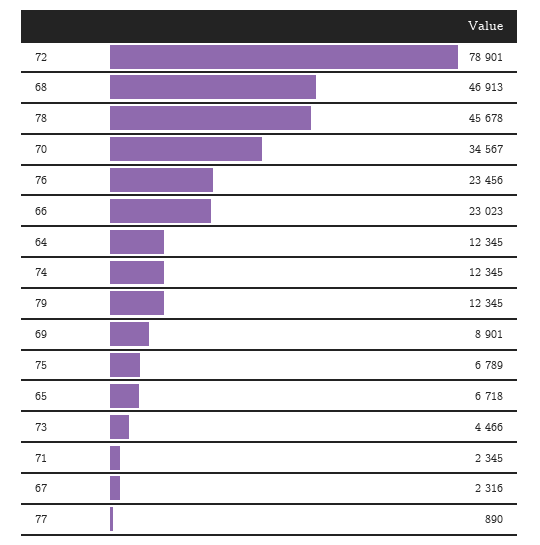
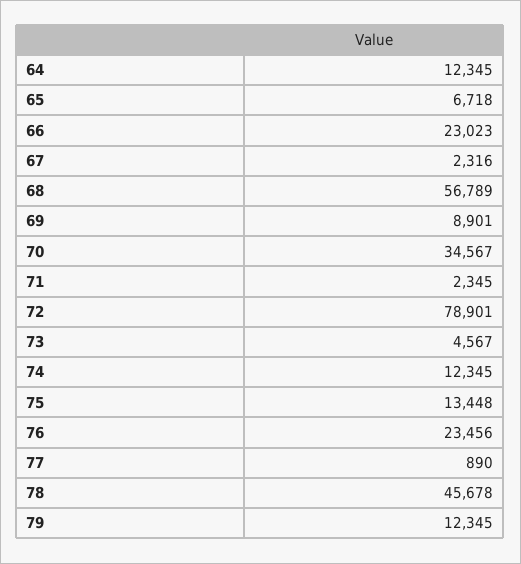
  {
    "72": 78901,
-   "68": 46913,
+   "68": 56789,
    "78": 45678,
    "70": 34567,
    "76": 23456,
    "66": 23023,
    "64": 12345,
    "74": 12345,
    "79": 12345,
    "69": 8901,
-   "75": 6789,
+   "75": 13448,
    "65": 6718,
-   "73": 4466,
+   "73": 4567,
    "71": 2345,
    "67": 2316,
    "77": 890
  }

